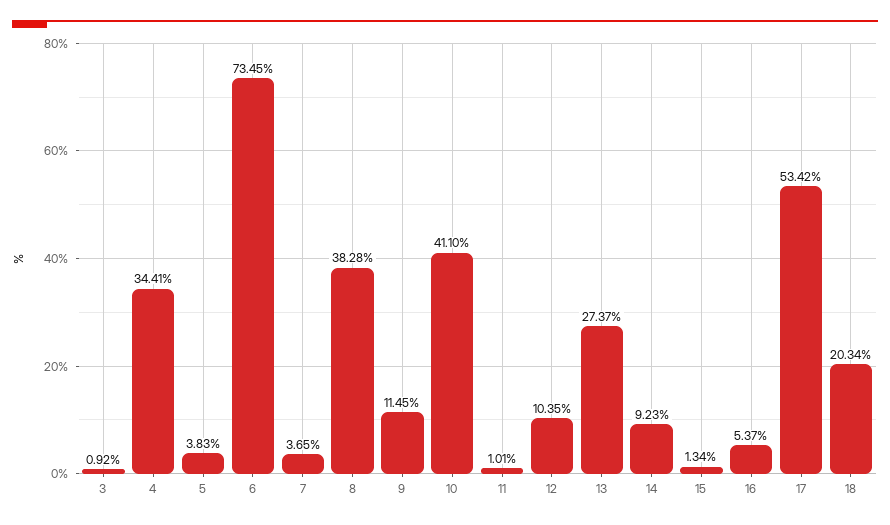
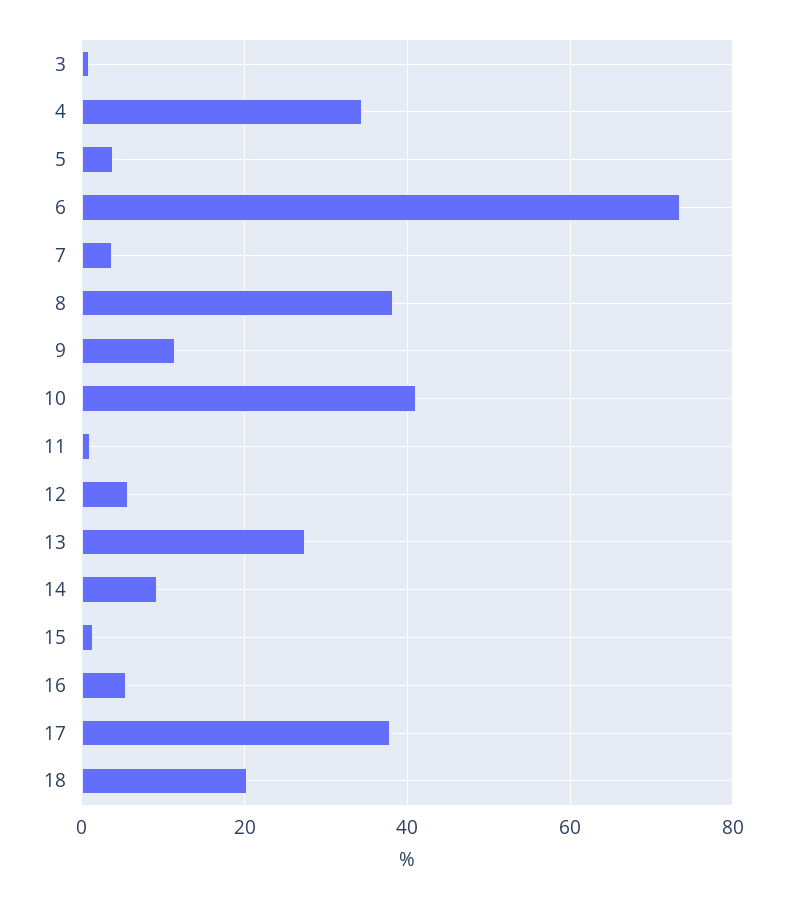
  {
    "3": 0.92,
    "4": 34.41,
    "5": 3.83,
    "6": 73.45,
    "7": 3.65,
    "8": 38.28,
    "9": 11.45,
    "10": 41.1,
    "11": 1.01,
-   "12": 10.35,
+   "12": 6,
    "13": 27.37,
    "14": 9.23,
    "15": 1.34,
    "16": 5.37,
-   "17": 53.42,
+   "17": 38,
    "18": 20.34
  }

